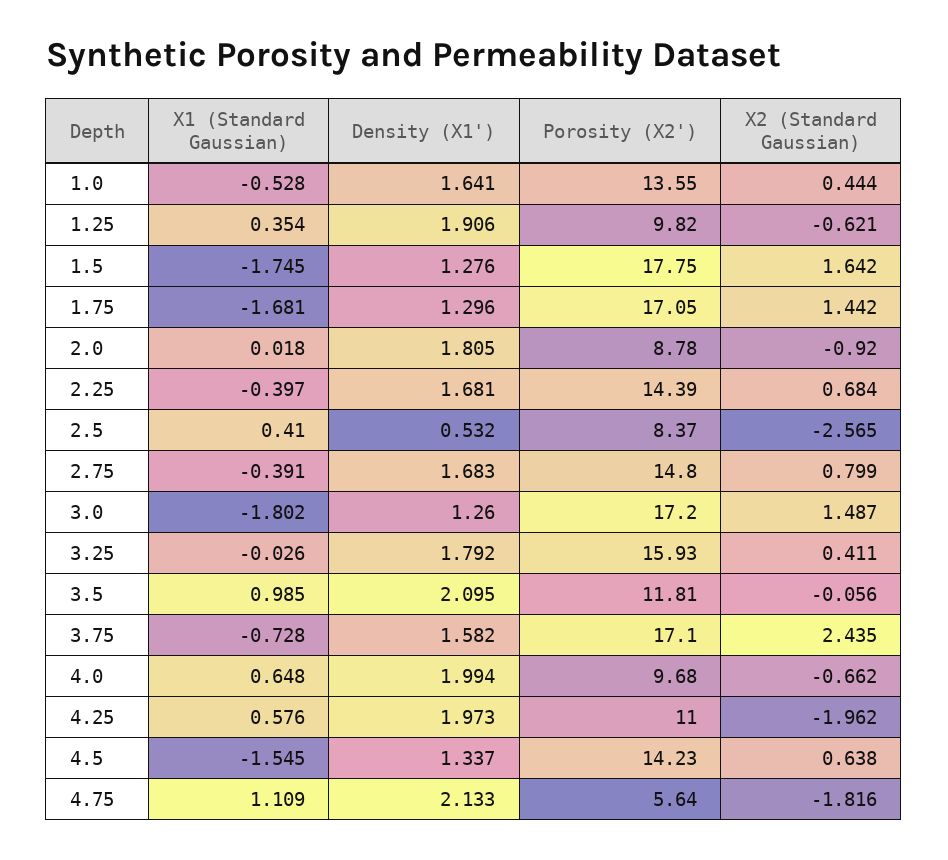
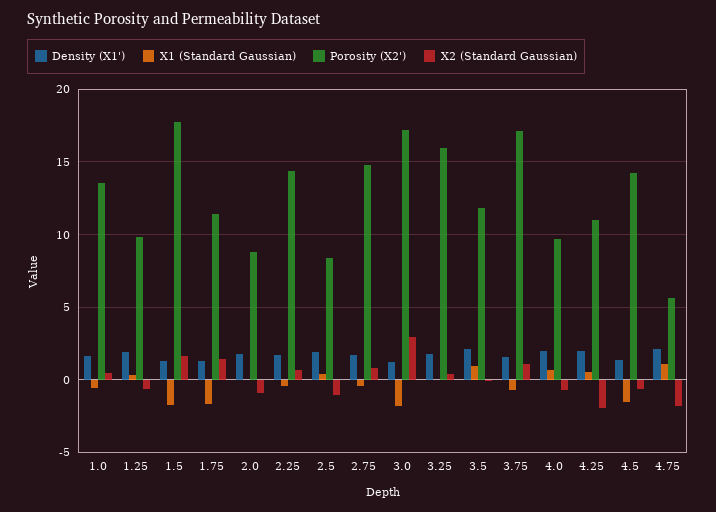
  {
    "X1 (Standard Gaussian)": {
      "1.0": -0.528,
      "1.25": 0.354,
      "1.5": -1.745,
      "1.75": -1.681,
      "2.0": 0.018,
      "2.25": -0.397,
      "2.5": 0.41,
      "2.75": -0.391,
      "3.0": -1.802,
      "3.25": -0.026,
      "3.5": 0.985,
      "3.75": -0.728,
      "4.0": 0.648,
      "4.25": 0.576,
      "4.5": -1.545,
      "4.75": 1.109
    },
    "Density (X1')": {
      "1.0": 1.641,
      "1.25": 1.906,
      "1.5": 1.276,
      "1.75": 1.296,
      "2.0": 1.805,
      "2.25": 1.681,
-     "2.5": 0.532,
+     "2.5": 2,
      "2.75": 1.683,
      "3.0": 1.26,
      "3.25": 1.792,
      "3.5": 2.095,
      "3.75": 1.582,
      "4.0": 1.994,
      "4.25": 1.973,
      "4.5": 1.337,
      "4.75": 2.133
    },
    "Porosity (X2')": {
      "1.0": 13.55,
      "1.25": 9.82,
      "1.5": 17.75,
-     "1.75": 17.05,
+     "1.75": 11.5,
      "2.0": 8.78,
      "2.25": 14.39,
      "2.5": 8.37,
      "2.75": 14.8,
      "3.0": 17.2,
      "3.25": 15.93,
      "3.5": 11.81,
      "3.75": 17.1,
      "4.0": 9.68,
      "4.25": 11,
      "4.5": 14.23,
      "4.75": 5.64
    },
    "X2 (Standard Gaussian)": {
      "1.0": 0.444,
      "1.25": -0.621,
      "1.5": 1.642,
      "1.75": 1.442,
      "2.0": -0.92,
      "2.25": 0.684,
-     "2.5": -2.565,
+     "2.5": -1,
      "2.75": 0.799,
-     "3.0": 1.487,
+     "3.0": 3,
      "3.25": 0.411,
      "3.5": -0.056,
-     "3.75": 2.435,
+     "3.75": 1,
      "4.0": -0.662,
      "4.25": -1.962,
-     "4.5": 0.638,
+     "4.5": -0.5,
      "4.75": -1.816
    }
  }

